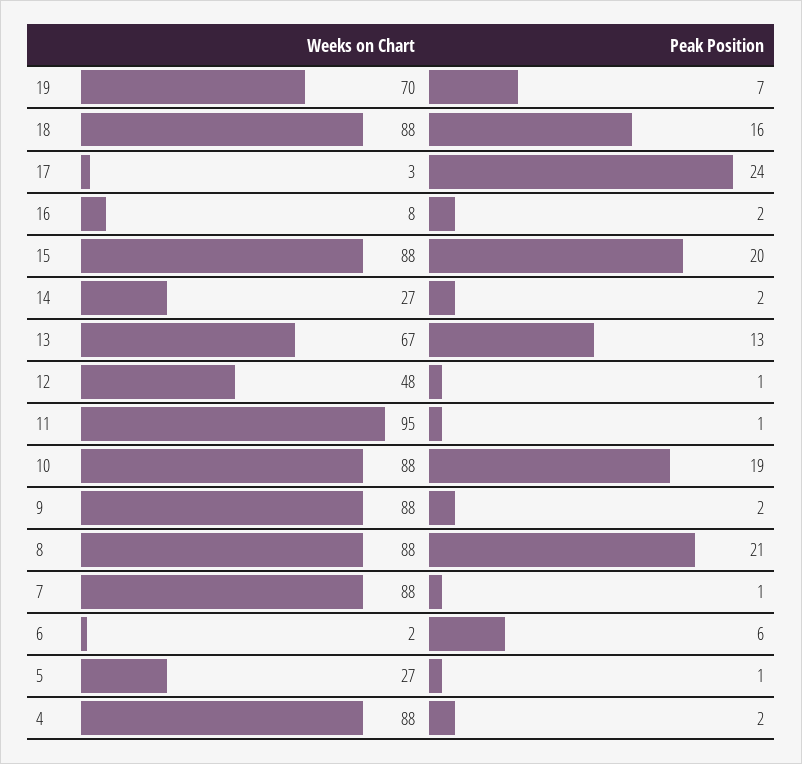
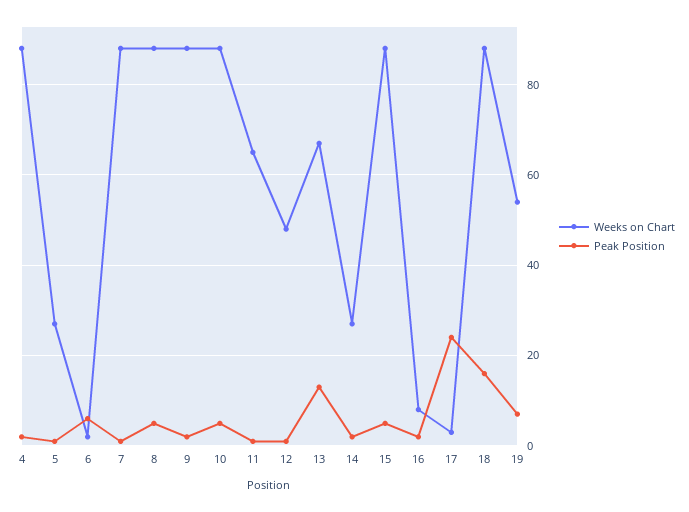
  {
    "Weeks on Chart": {
-     "19": 70,
+     "19": 55,
      "18": 88,
      "17": 3,
      "16": 8,
      "15": 88,
      "14": 27,
      "13": 67,
      "12": 48,
-     "11": 95,
+     "11": 65,
      "10": 88,
      "9": 88,
      "8": 88,
      "7": 88,
      "6": 2,
      "5": 27,
      "4": 88
    },
    "Peak Position": {
      "19": 7,
      "18": 16,
      "17": 24,
      "16": 2,
-     "15": 20,
+     "15": 5,
      "14": 2,
      "13": 13,
      "12": 1,
      "11": 1,
-     "10": 19,
+     "10": 5,
      "9": 2,
-     "8": 21,
+     "8": 5,
      "7": 1,
      "6": 6,
      "5": 1,
      "4": 2
    }
  }

